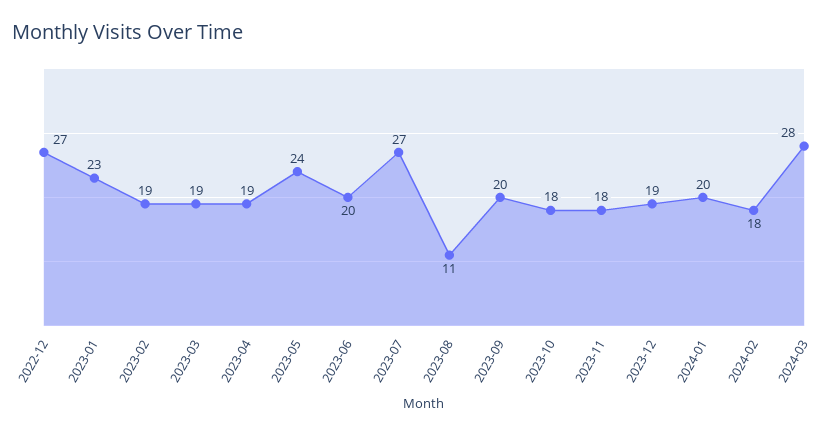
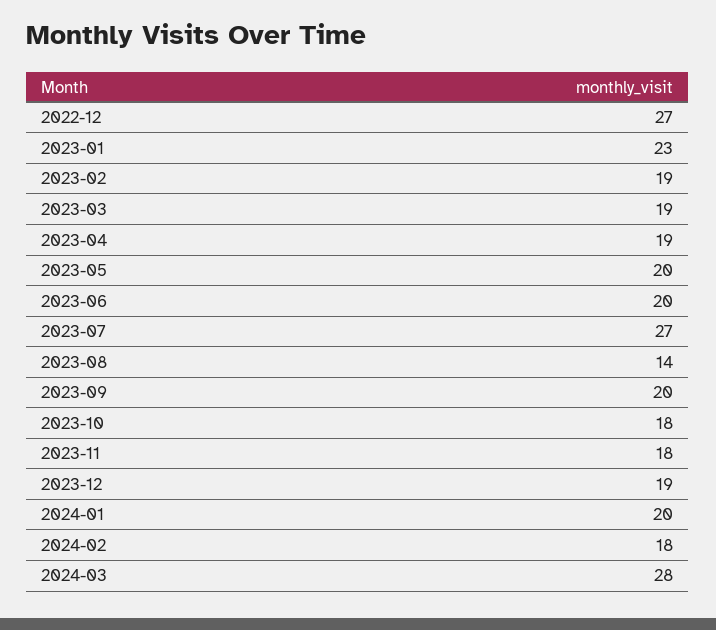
  {
    "2022-12": 27,
    "2023-01": 23,
    "2023-02": 19,
    "2023-03": 19,
    "2023-04": 19,
-   "2023-05": 24,
+   "2023-05": 20,
    "2023-06": 20,
    "2023-07": 27,
-   "2023-08": 11,
+   "2023-08": 14,
    "2023-09": 20,
    "2023-10": 18,
    "2023-11": 18,
    "2023-12": 19,
    "2024-01": 20,
    "2024-02": 18,
    "2024-03": 28
  }

